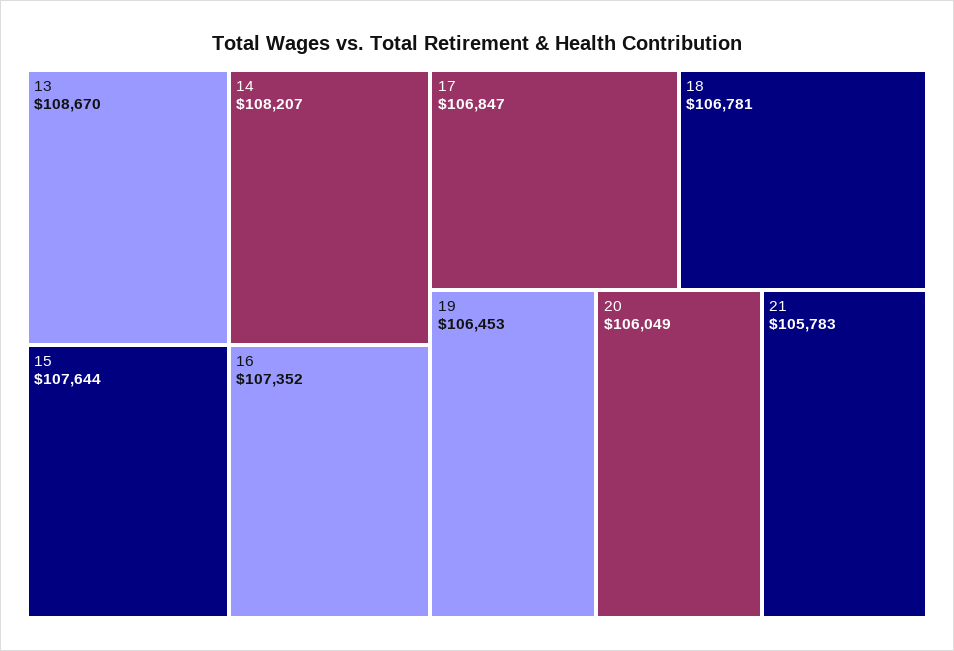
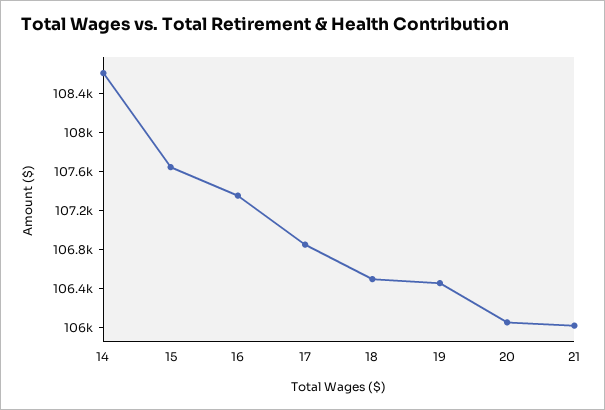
  {
-   "13": 108670,
-   "14": 108207,
+   "14": 108600,
    "15": 107644,
    "16": 107352,
    "17": 106847,
-   "18": 106781,
+   "18": 106500,
    "19": 106453,
    "20": 106049,
-   "21": 105783
+   "21": 106000
  }

